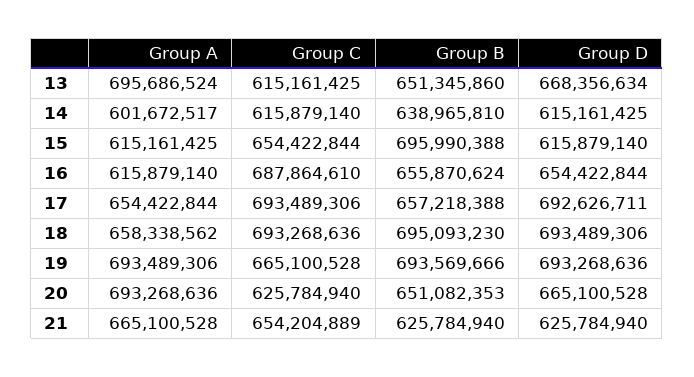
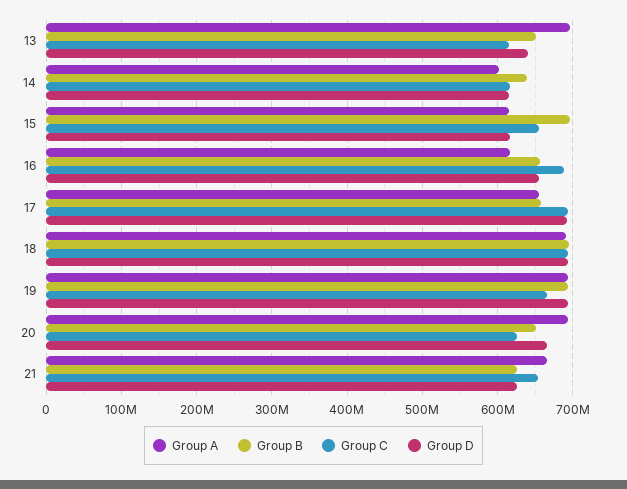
  {
    "Group A": {
      "13": 695686524,
      "14": 601672517,
      "15": 615161425,
      "16": 615879140,
      "17": 654422844,
-     "18": 658338562,
+     "18": 690000000,
      "19": 693489306,
      "20": 693268636,
      "21": 665100528
    },
    "Group C": {
      "13": 615161425,
      "14": 615879140,
      "15": 654422844,
      "16": 687864610,
      "17": 693489306,
      "18": 693268636,
      "19": 665100528,
      "20": 625784940,
      "21": 654204889
    },
    "Group B": {
      "13": 651345860,
      "14": 638965810,
      "15": 695990388,
      "16": 655870624,
      "17": 657218388,
      "18": 695093230,
      "19": 693569666,
      "20": 651082353,
      "21": 625784940
    },
    "Group D": {
-     "13": 668356634,
+     "13": 640000000,
      "14": 615161425,
      "15": 615879140,
      "16": 654422844,
      "17": 692626711,
      "18": 693489306,
      "19": 693268636,
      "20": 665100528,
      "21": 625784940
    }
  }

